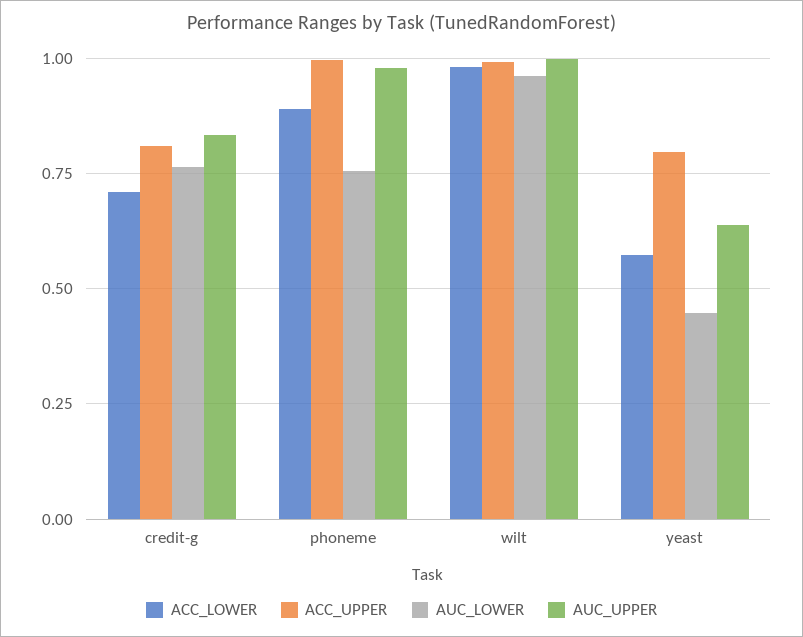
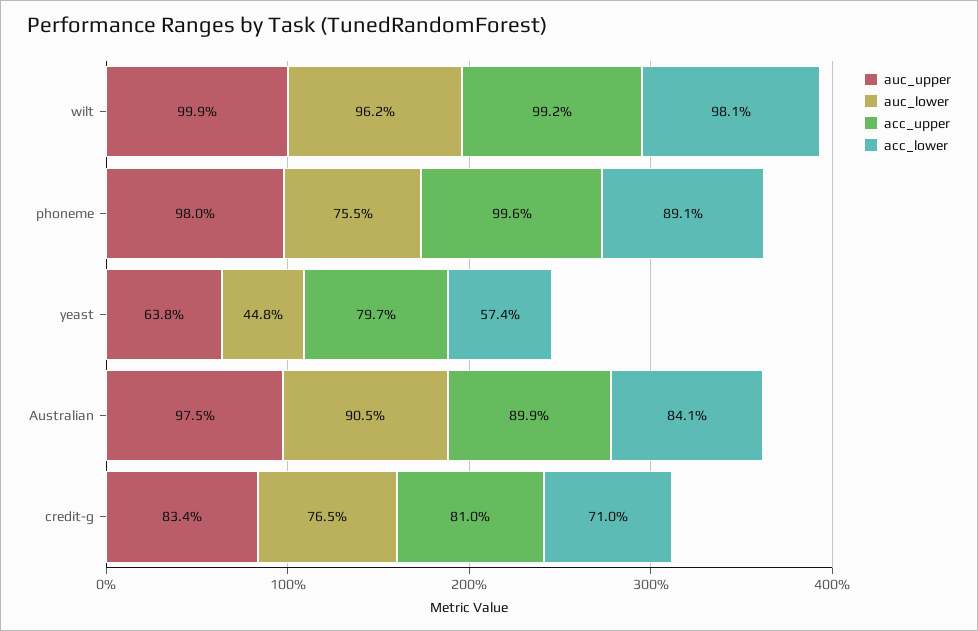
  {
    "ACC_LOWER": {
      "credit-g": 0.71,
      "phoneme": 0.891,
      "wilt": 0.981,
-     "yeast": 0.574
+     "yeast": 0.574,
+     "Australian": 0.841
    },
    "ACC_UPPER": {
      "credit-g": 0.81,
      "phoneme": 0.996,
      "wilt": 0.992,
-     "yeast": 0.797
+     "yeast": 0.797,
+     "Australian": 0.899
    },
    "AUC_LOWER": {
      "credit-g": 0.765,
      "phoneme": 0.755,
      "wilt": 0.962,
-     "yeast": 0.448
+     "yeast": 0.448,
+     "Australian": 0.905
    },
    "AUC_UPPER": {
      "credit-g": 0.834,
      "phoneme": 0.98,
      "wilt": 0.999,
-     "yeast": 0.638
+     "yeast": 0.638,
+     "Australian": 0.975
    }
  }

